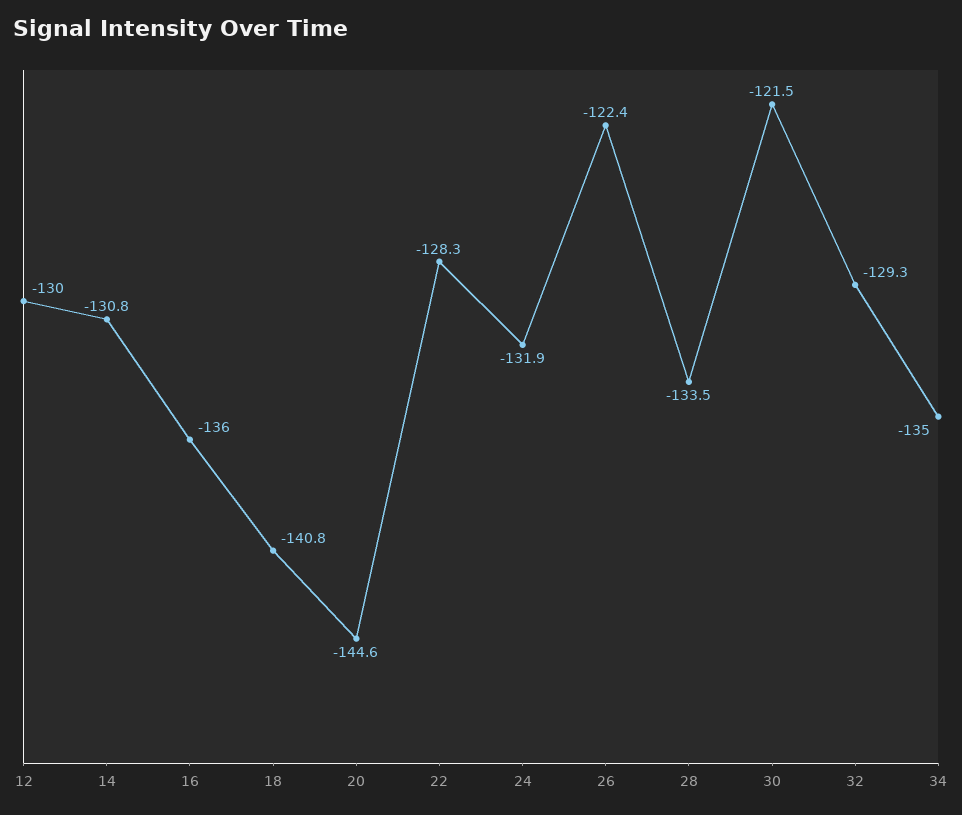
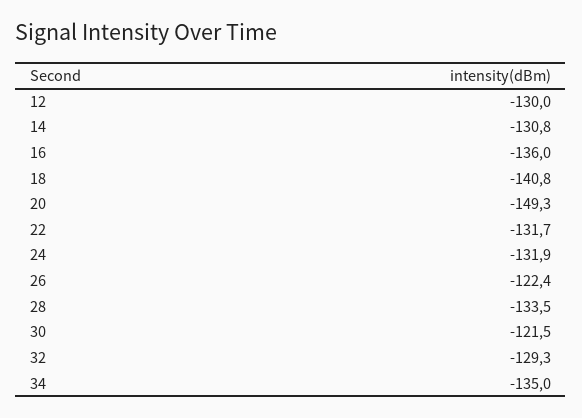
  {
    "12": -130,
    "14": -130.8,
    "16": -136,
    "18": -140.8,
-   "20": -144.6,
+   "20": -149.3,
-   "22": -128.3,
+   "22": -131.7,
    "24": -131.9,
    "26": -122.4,
    "28": -133.5,
    "30": -121.5,
    "32": -129.3,
    "34": -135
  }

